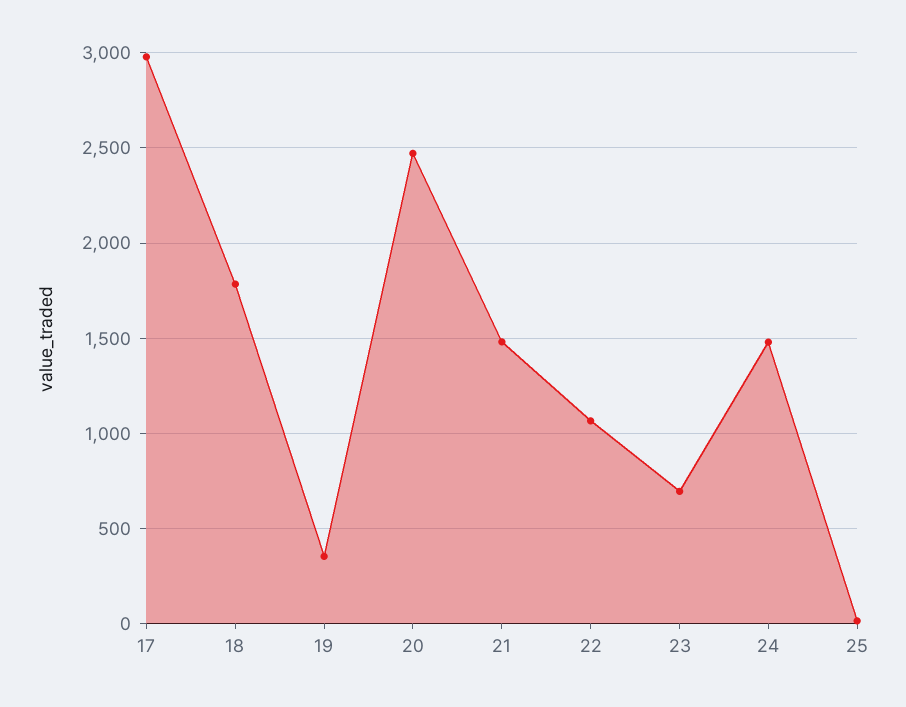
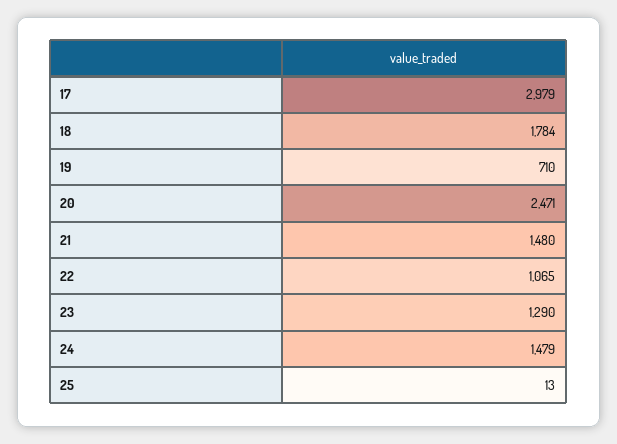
  {
    "17": 2979,
    "18": 1784,
-   "19": 350,
+   "19": 710,
    "20": 2471,
    "21": 1480,
    "22": 1065,
-   "23": 700,
+   "23": 1290,
    "24": 1479,
    "25": 13
  }

